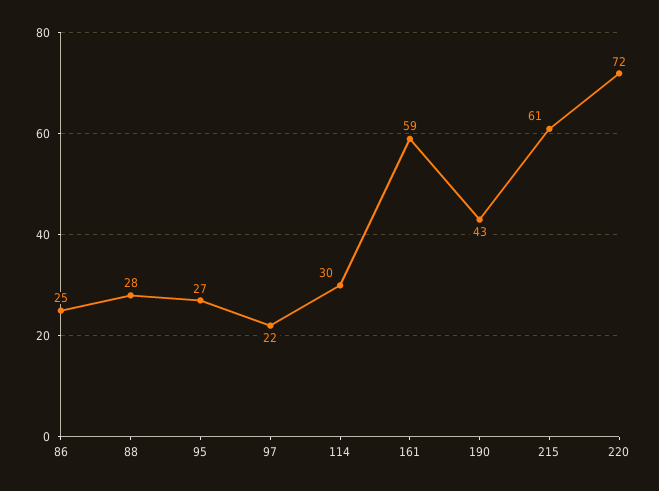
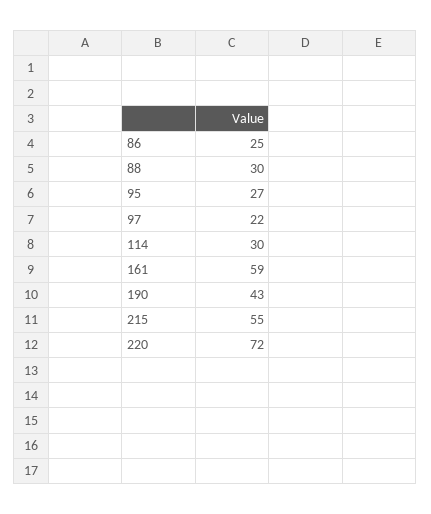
  {
    "86": 25,
-   "88": 28,
+   "88": 30,
    "95": 27,
    "97": 22,
    "114": 30,
    "161": 59,
    "190": 43,
-   "215": 61,
+   "215": 55,
    "220": 72
  }

